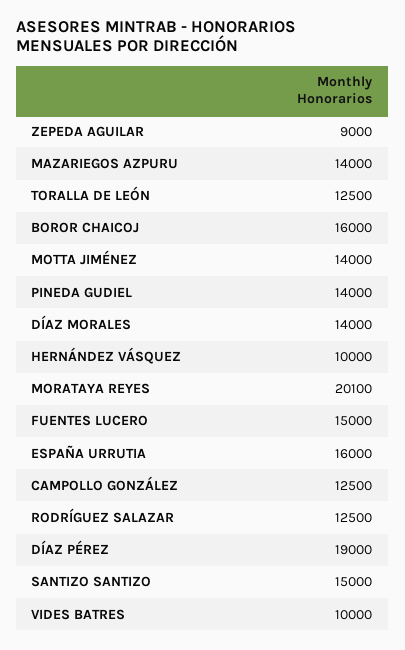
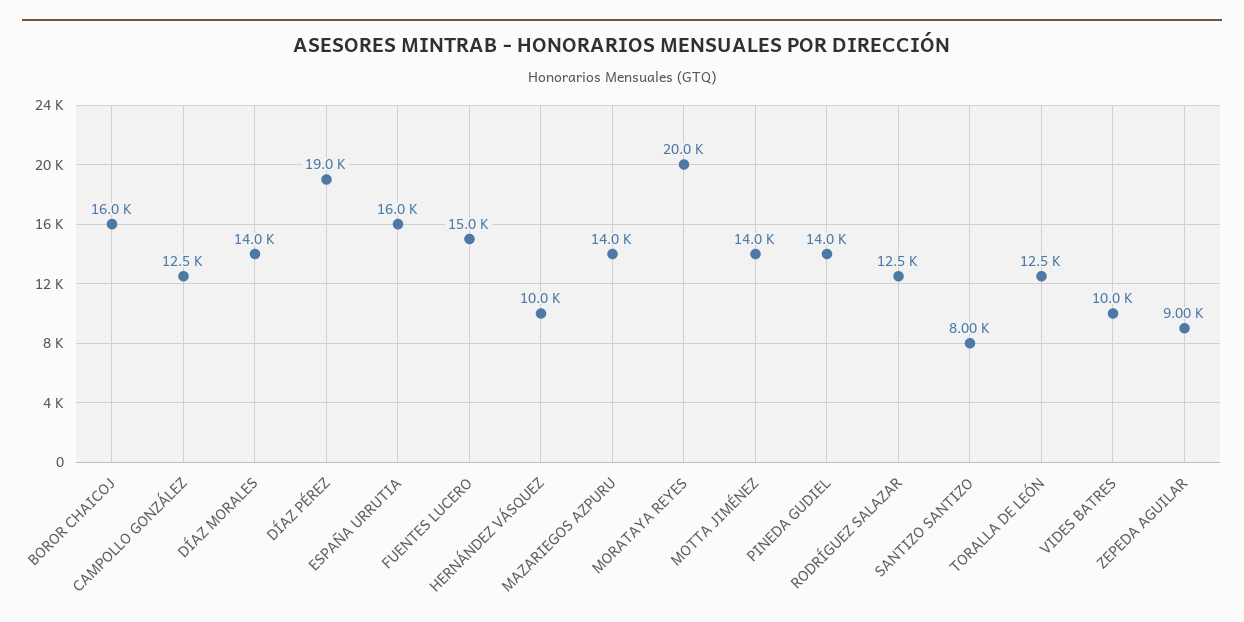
  {
    "ZEPEDA AGUILAR": 9000,
    "MAZARIEGOS AZPURU": 14000,
    "TORALLA DE LEÓN": 12500,
    "BOROR CHAICOJ": 16000,
    "MOTTA JIMÉNEZ": 14000,
    "PINEDA GUDIEL": 14000,
    "DÍAZ MORALES": 14000,
    "HERNÁNDEZ VÁSQUEZ": 10000,
-   "MORATAYA REYES": 20100,
+   "MORATAYA REYES": 20000,
    "FUENTES LUCERO": 15000,
    "ESPAÑA URRUTIA": 16000,
    "CAMPOLLO GONZÁLEZ": 12500,
    "RODRÍGUEZ SALAZAR": 12500,
    "DÍAZ PÉREZ": 19000,
-   "SANTIZO SANTIZO": 15000,
+   "SANTIZO SANTIZO": 8000,
    "VIDES BATRES": 10000
  }

